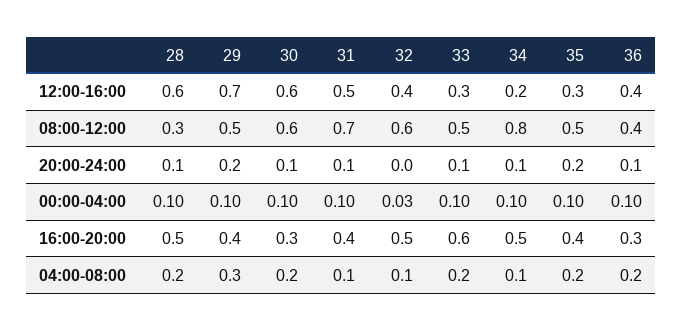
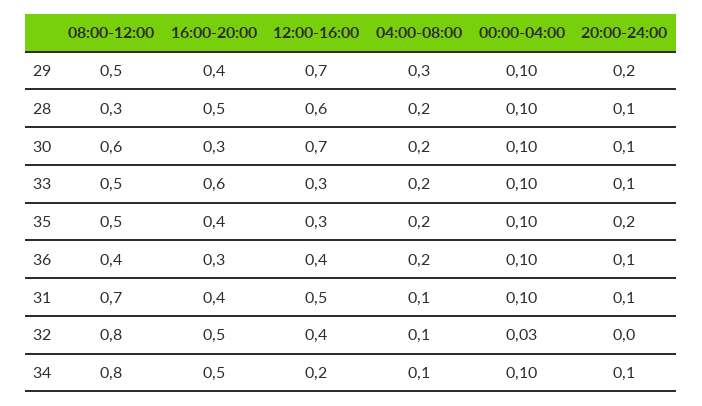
  {
    "28": {
      "12:00-16:00": 0.6,
      "08:00-12:00": 0.3,
      "20:00-24:00": 0.1,
      "00:00-04:00": 0.1,
      "16:00-20:00": 0.5,
      "04:00-08:00": 0.2
    },
    "29": {
      "12:00-16:00": 0.7,
      "08:00-12:00": 0.5,
      "20:00-24:00": 0.2,
      "00:00-04:00": 0.1,
      "16:00-20:00": 0.4,
      "04:00-08:00": 0.3
    },
    "30": {
-     "12:00-16:00": 0.6,
+     "12:00-16:00": 0.7,
      "08:00-12:00": 0.6,
      "20:00-24:00": 0.1,
      "00:00-04:00": 0.1,
      "16:00-20:00": 0.3,
      "04:00-08:00": 0.2
    },
    "31": {
      "12:00-16:00": 0.5,
      "08:00-12:00": 0.7,
      "20:00-24:00": 0.1,
      "00:00-04:00": 0.1,
      "16:00-20:00": 0.4,
      "04:00-08:00": 0.1
    },
    "32": {
      "12:00-16:00": 0.4,
-     "08:00-12:00": 0.6,
+     "08:00-12:00": 0.8,
      "20:00-24:00": 0,
      "00:00-04:00": 0.03,
      "16:00-20:00": 0.5,
      "04:00-08:00": 0.1
    },
    "33": {
      "12:00-16:00": 0.3,
      "08:00-12:00": 0.5,
      "20:00-24:00": 0.1,
      "00:00-04:00": 0.1,
      "16:00-20:00": 0.6,
      "04:00-08:00": 0.2
    },
    "34": {
      "12:00-16:00": 0.2,
      "08:00-12:00": 0.8,
      "20:00-24:00": 0.1,
      "00:00-04:00": 0.1,
      "16:00-20:00": 0.5,
      "04:00-08:00": 0.1
    },
    "35": {
      "12:00-16:00": 0.3,
      "08:00-12:00": 0.5,
      "20:00-24:00": 0.2,
      "00:00-04:00": 0.1,
      "16:00-20:00": 0.4,
      "04:00-08:00": 0.2
    },
    "36": {
      "12:00-16:00": 0.4,
      "08:00-12:00": 0.4,
      "20:00-24:00": 0.1,
      "00:00-04:00": 0.1,
      "16:00-20:00": 0.3,
      "04:00-08:00": 0.2
    }
  }

